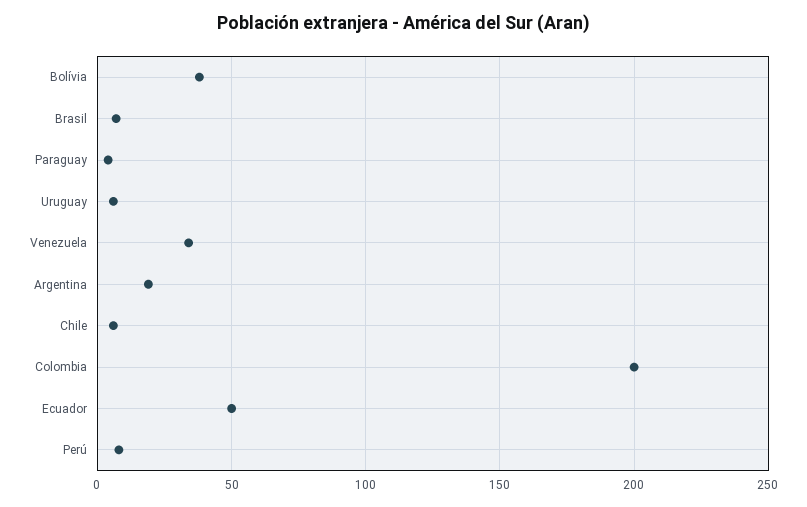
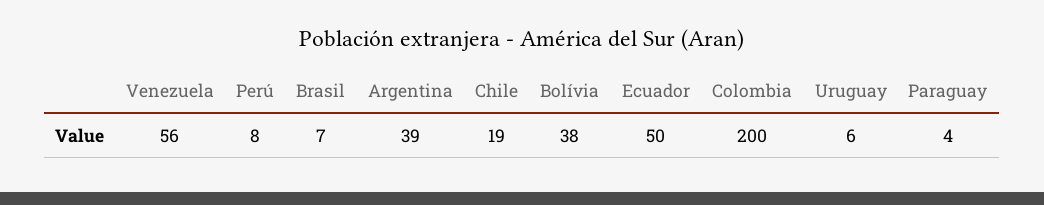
  {
    "Bolívia": 38,
    "Brasil": 7,
    "Paraguay": 4,
    "Uruguay": 6,
-   "Venezuela": 35,
+   "Venezuela": 56,
-   "Argentina": 20,
+   "Argentina": 39,
-   "Chile": 5,
+   "Chile": 19,
    "Colombia": 200,
    "Ecuador": 50,
    "Perú": 8
  }

